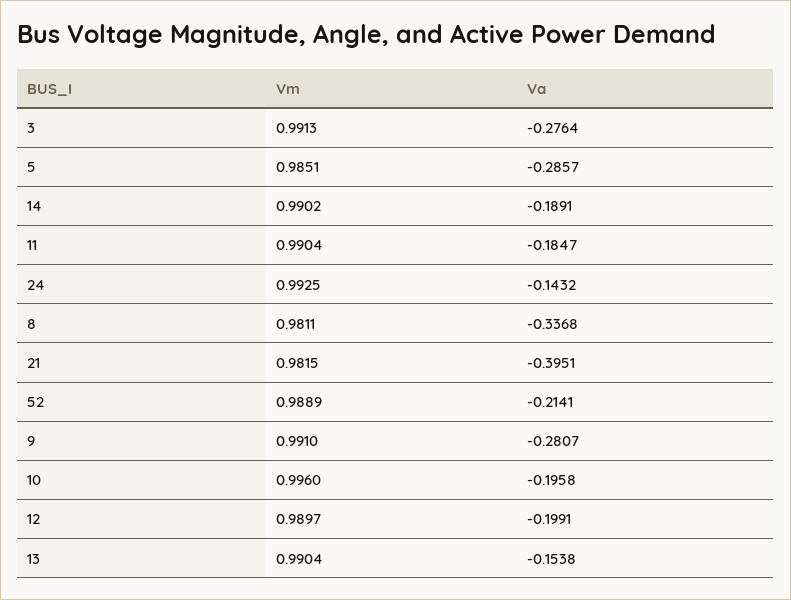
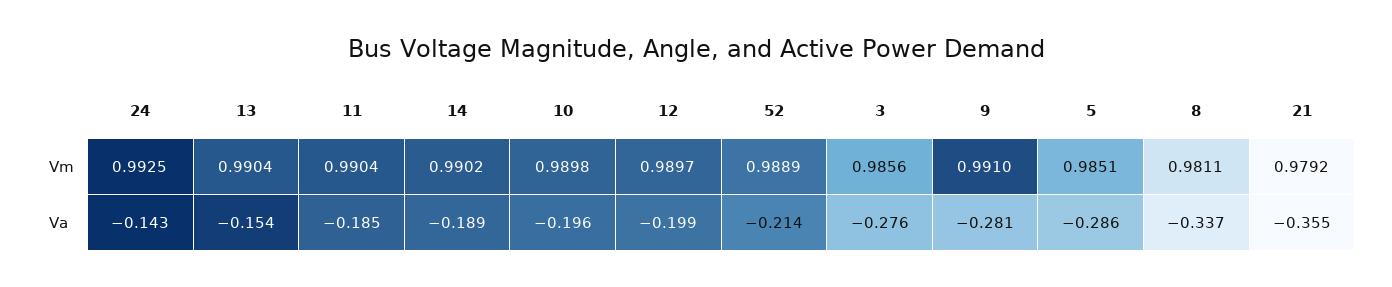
  {
    "Vm": {
-     "3": 0.9913,
+     "3": 0.9856,
      "5": 0.9851,
      "14": 0.9902,
      "11": 0.9904,
      "24": 0.9925,
      "8": 0.9811,
-     "21": 0.9815,
+     "21": 0.9792,
      "52": 0.9889,
      "9": 0.991,
-     "10": 0.996,
+     "10": 0.9898,
      "12": 0.9897,
      "13": 0.9904
    },
    "Va": {
      "3": -0.2764,
      "5": -0.2857,
      "14": -0.1891,
      "11": -0.1847,
      "24": -0.1432,
      "8": -0.3368,
-     "21": -0.3951,
+     "21": -0.355,
      "52": -0.2141,
      "9": -0.2807,
      "10": -0.1958,
      "12": -0.1991,
      "13": -0.1538
    }
  }

